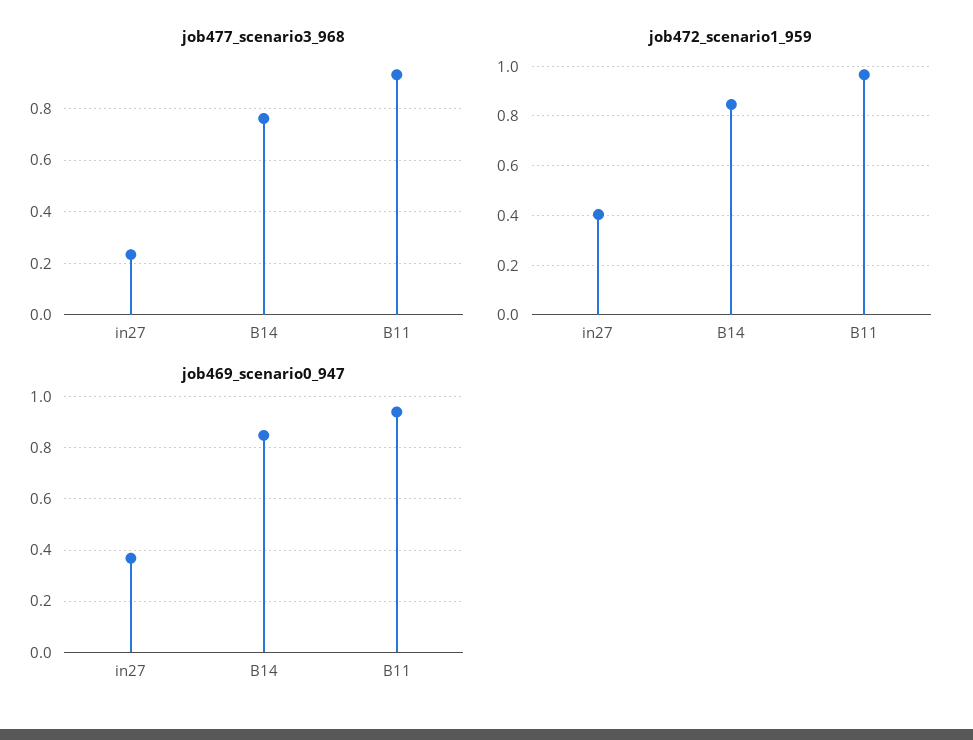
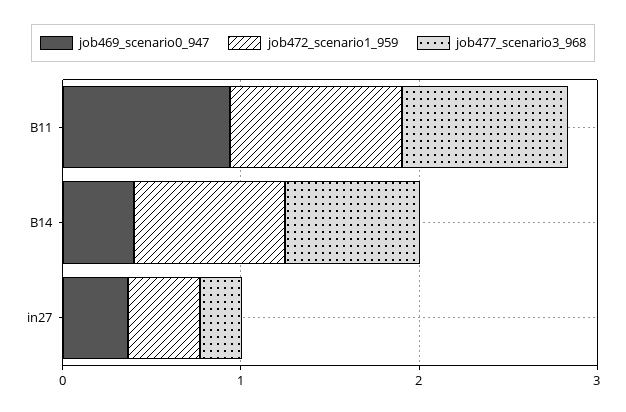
  {
    "job477_scenario3_968": {
      "in27": 0.225,
      "B14": 0.75,
      "B11": 0.925
    },
    "job472_scenario1_959": {
      "in27": 0.4,
      "B14": 0.85,
      "B11": 0.975
    },
    "job469_scenario0_947": {
      "in27": 0.375,
-     "B14": 0.85,
+     "B14": 0.4,
      "B11": 0.95
    }
  }

